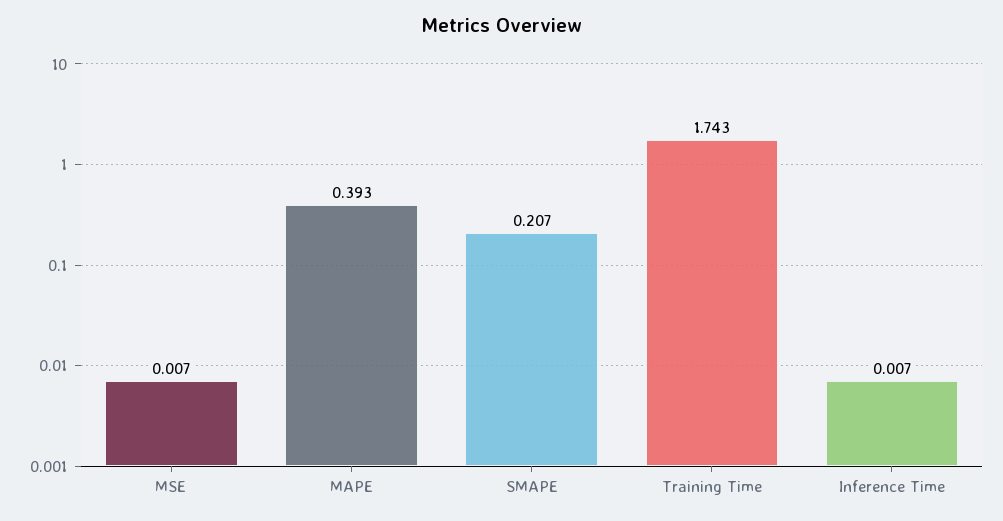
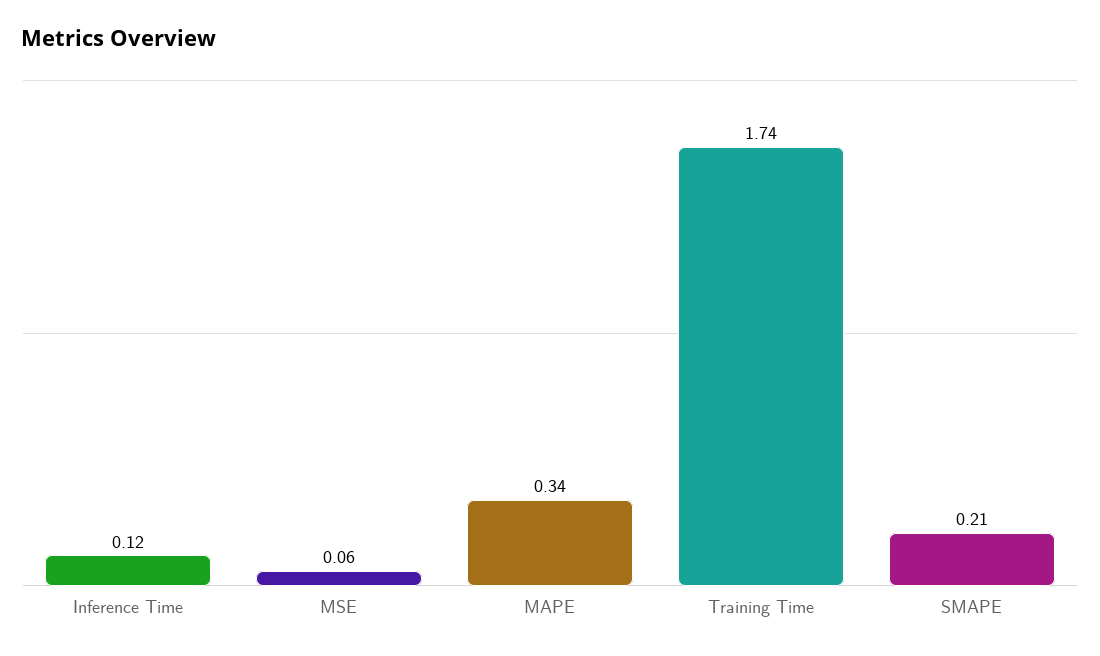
  {
-   "MSE": 0.007,
+   "MSE": 0.06,
-   "MAPE": 0.393,
+   "MAPE": 0.34,
    "SMAPE": 0.207,
    "Training Time": 1.743,
-   "Inference Time": 0.007
+   "Inference Time": 0.12
  }

